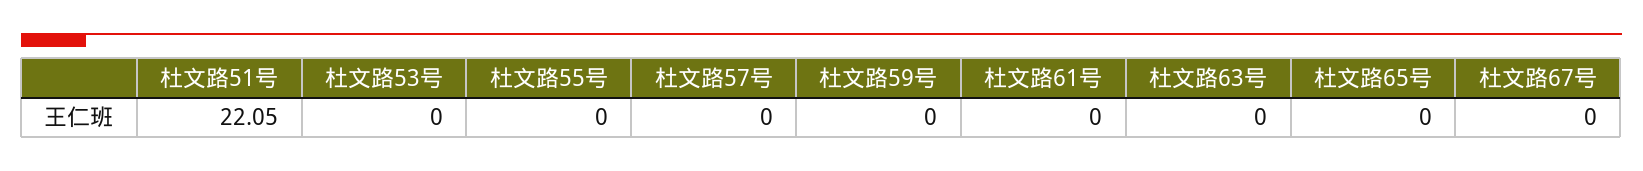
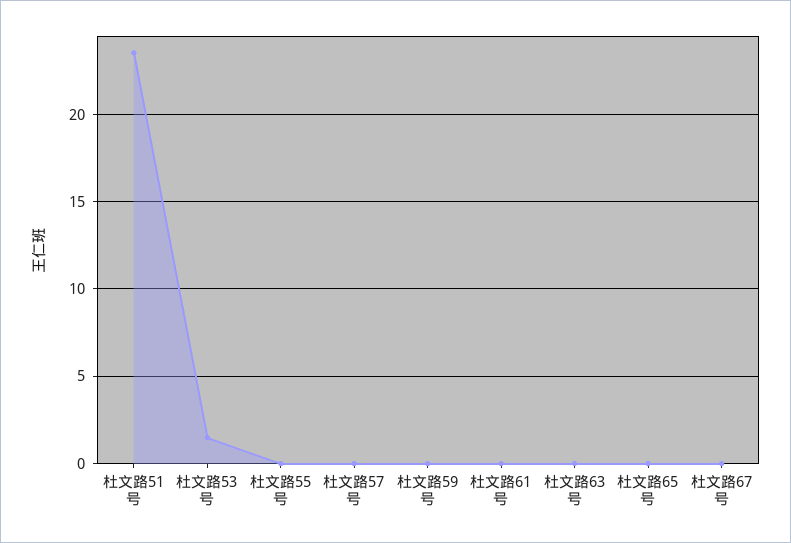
  {
-   "杜文路51号": 22.05,
+   "杜文路51号": 23.5,
-   "杜文路53号": 0,
+   "杜文路53号": 1.5,
    "杜文路55号": 0,
    "杜文路57号": 0,
    "杜文路59号": 0,
    "杜文路61号": 0,
    "杜文路63号": 0,
    "杜文路65号": 0,
    "杜文路67号": 0
  }

